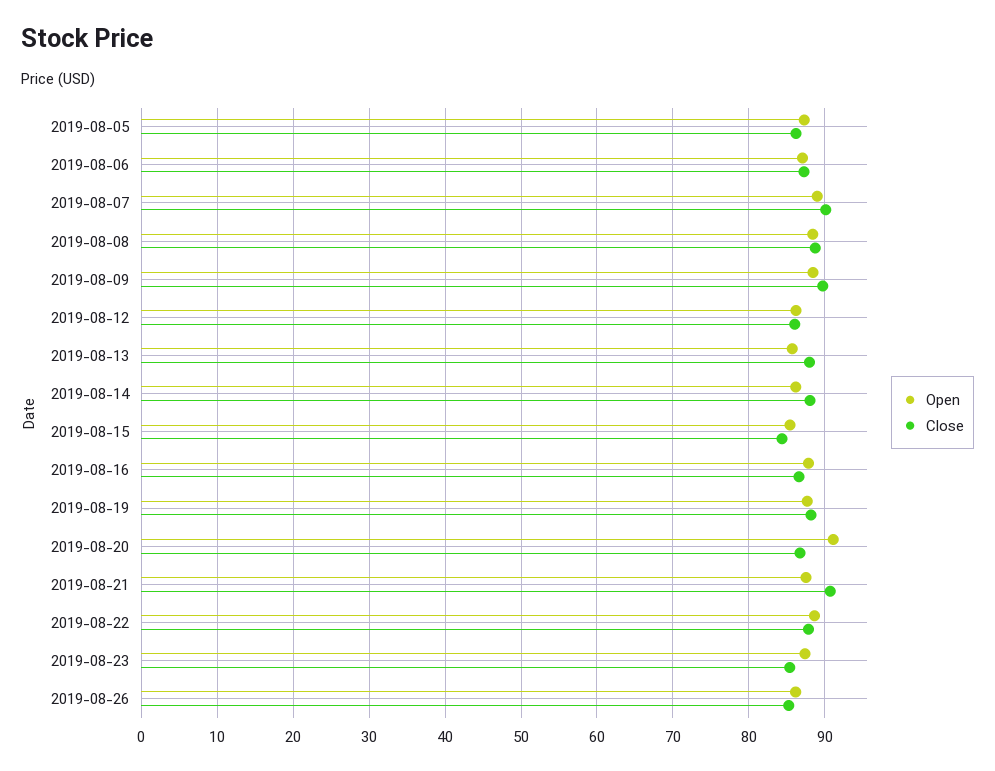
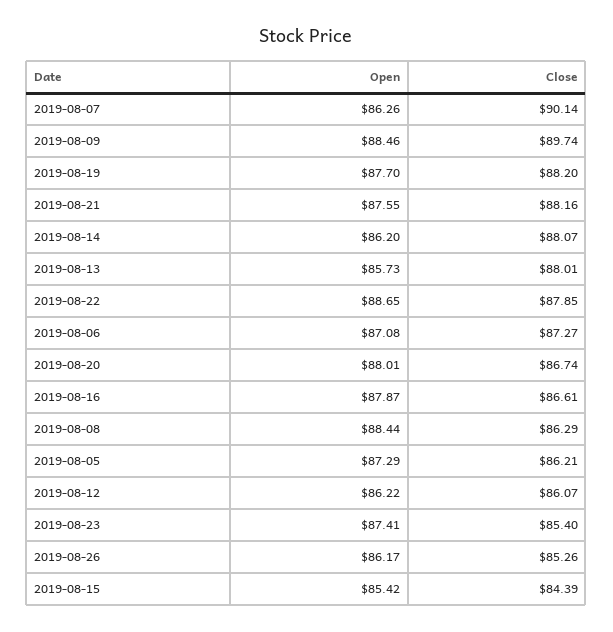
  {
    "Open": {
      "2019-08-05": 87.29,
      "2019-08-06": 87.08,
-     "2019-08-07": 89,
+     "2019-08-07": 86.26,
      "2019-08-08": 88.44,
      "2019-08-09": 88.46,
      "2019-08-12": 86.22,
      "2019-08-13": 85.73,
      "2019-08-14": 86.2,
      "2019-08-15": 85.42,
      "2019-08-16": 87.87,
      "2019-08-19": 87.7,
-     "2019-08-20": 91,
+     "2019-08-20": 88.01,
      "2019-08-21": 87.55,
      "2019-08-22": 88.65,
      "2019-08-23": 87.41,
      "2019-08-26": 86.17
    },
    "Close": {
      "2019-08-05": 86.21,
      "2019-08-06": 87.27,
      "2019-08-07": 90.14,
-     "2019-08-08": 89,
+     "2019-08-08": 86.29,
      "2019-08-09": 89.74,
      "2019-08-12": 86.07,
      "2019-08-13": 88.01,
      "2019-08-14": 88.07,
      "2019-08-15": 84.39,
      "2019-08-16": 86.61,
      "2019-08-19": 88.2,
      "2019-08-20": 86.74,
-     "2019-08-21": 91,
+     "2019-08-21": 88.16,
      "2019-08-22": 87.85,
      "2019-08-23": 85.4,
      "2019-08-26": 85.26
    }
  }

